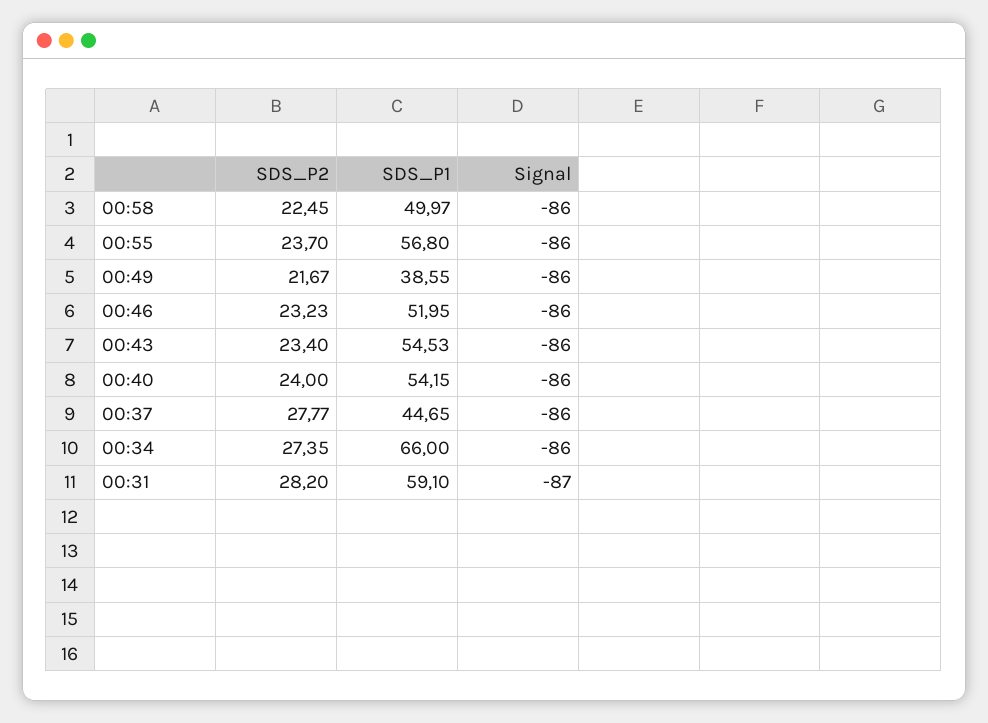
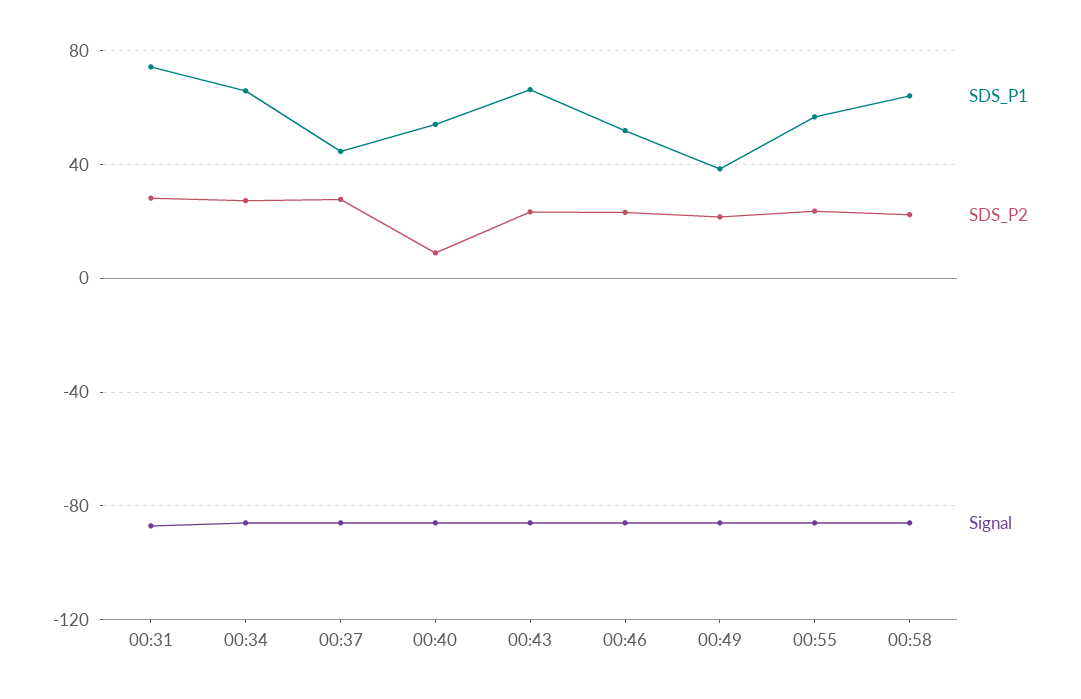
  {
    "SDS_P2": {
      "00:58": 22.45,
      "00:55": 23.7,
      "00:49": 21.67,
      "00:46": 23.23,
      "00:43": 23.4,
-     "00:40": 24,
+     "00:40": 10,
      "00:37": 27.77,
      "00:34": 27.35,
      "00:31": 28.2
    },
    "SDS_P1": {
-     "00:58": 49.97,
+     "00:58": 65,
      "00:55": 56.8,
      "00:49": 38.55,
      "00:46": 51.95,
-     "00:43": 54.53,
+     "00:43": 65,
      "00:40": 54.15,
      "00:37": 44.65,
      "00:34": 66,
-     "00:31": 59.1
+     "00:31": 75
    },
    "Signal": {
      "00:58": -86,
      "00:55": -86,
      "00:49": -86,
      "00:46": -86,
      "00:43": -86,
      "00:40": -86,
      "00:37": -86,
      "00:34": -86,
      "00:31": -87
    }
  }

